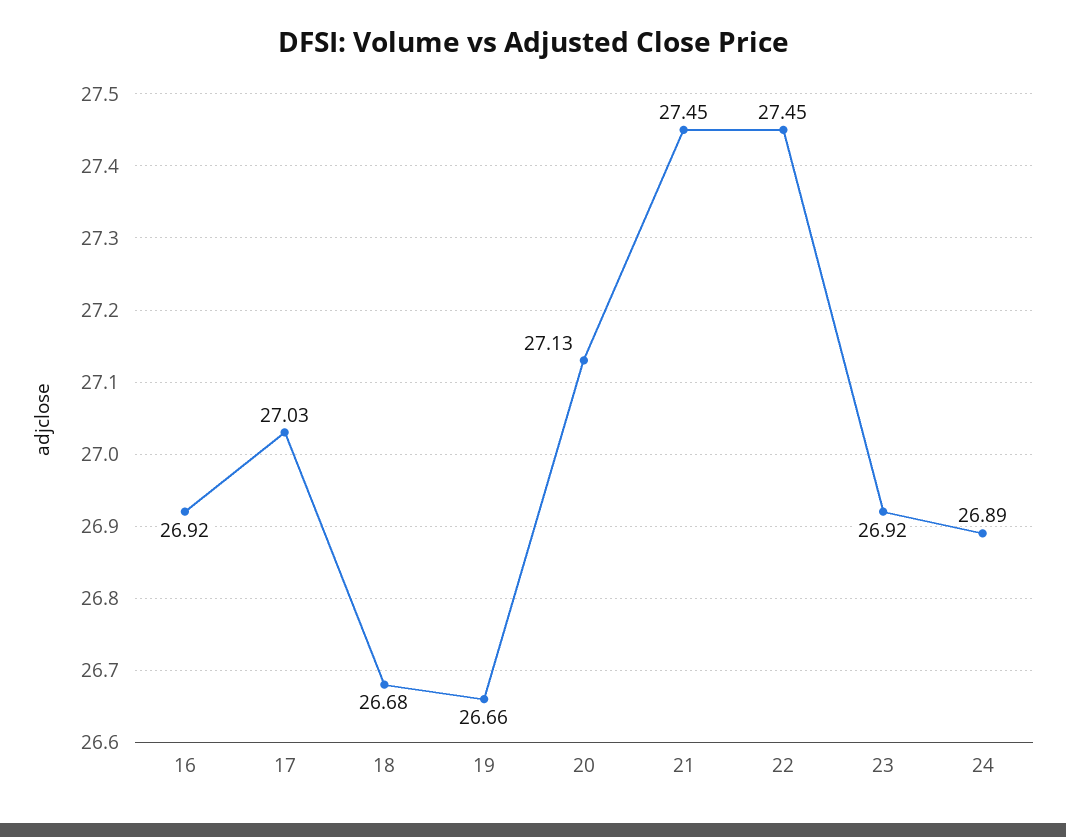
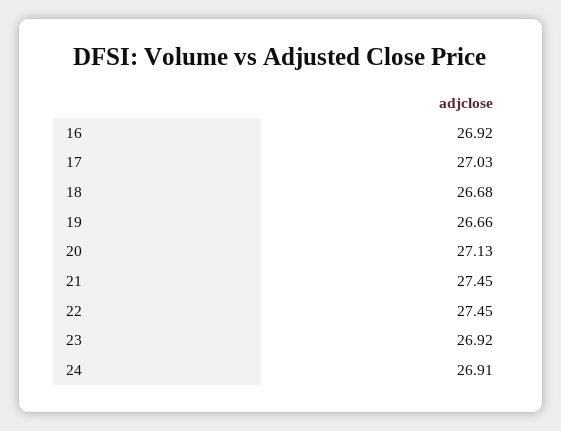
  {
    "16": 26.92,
    "17": 27.03,
    "18": 26.68,
    "19": 26.66,
    "20": 27.13,
    "21": 27.45,
    "22": 27.45,
    "23": 26.92,
-   "24": 26.89
+   "24": 26.91
  }

